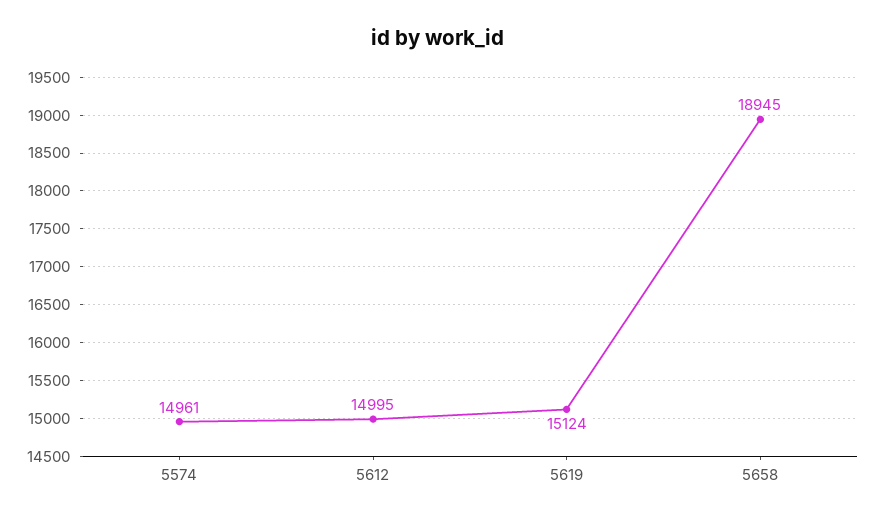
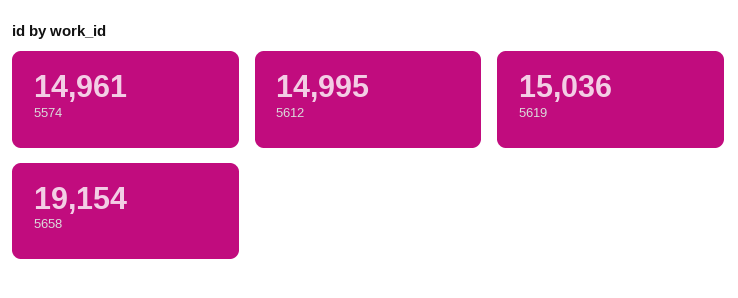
  {
    "5574": 14961,
    "5612": 14995,
-   "5619": 15124,
+   "5619": 15036,
-   "5658": 18945
+   "5658": 19154
  }

